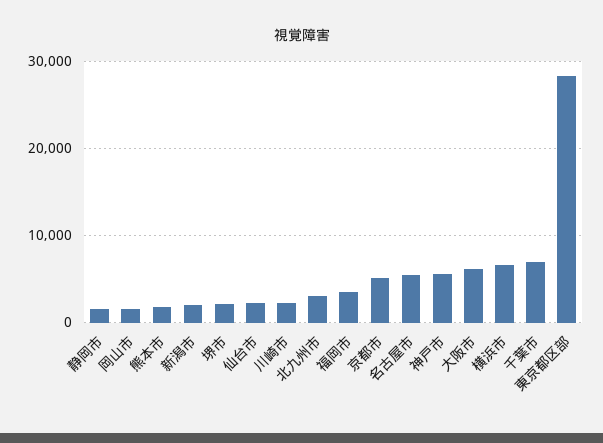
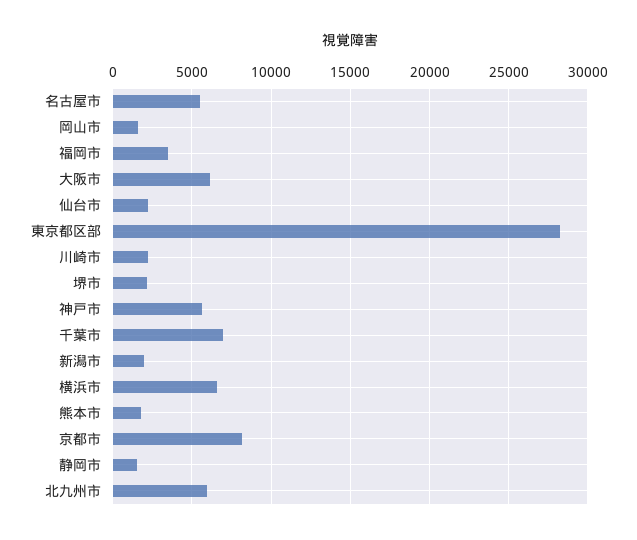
  {
    "静岡市": 1500,
    "岡山市": 1500,
    "熊本市": 2000,
    "新潟市": 2000,
    "堺市": 2000,
    "仙台市": 2000,
    "川崎市": 2500,
-   "北九州市": 3000,
+   "北九州市": 6000,
    "福岡市": 3500,
-   "京都市": 5000,
+   "京都市": 8000,
    "名古屋市": 5500,
    "神戸市": 5500,
    "大阪市": 6000,
    "横浜市": 6500,
    "千葉市": 7000,
    "東京都区部": 28500
  }

